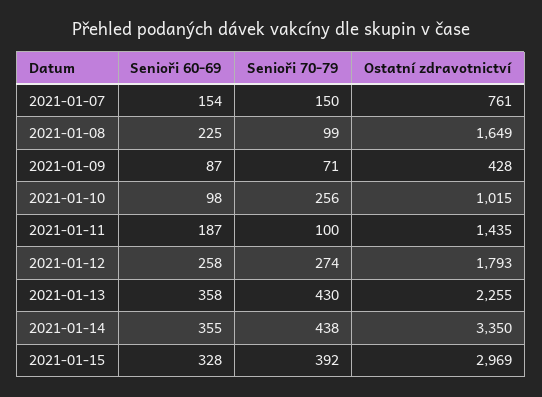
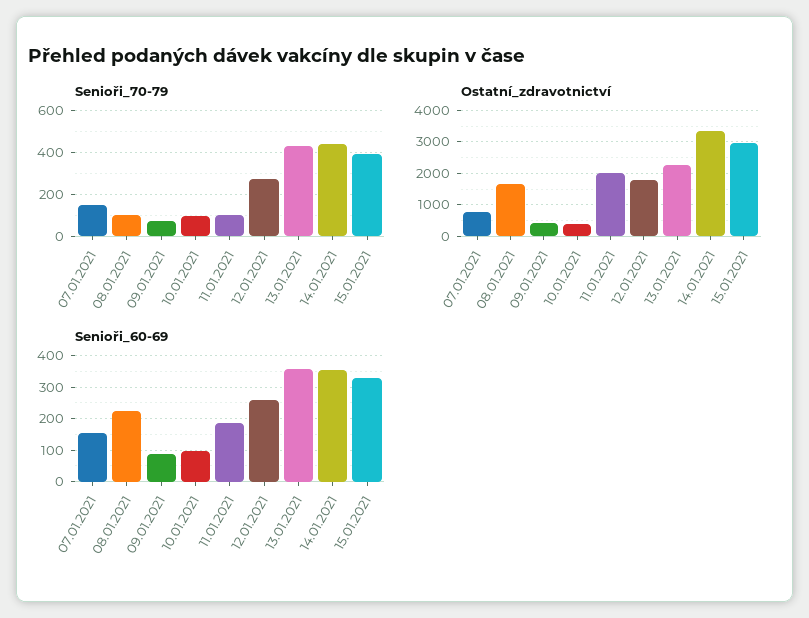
  {
    "Senioři 60-69": {
      "2021-01-07": 154,
      "2021-01-08": 225,
      "2021-01-09": 87,
      "2021-01-10": 98,
      "2021-01-11": 187,
      "2021-01-12": 258,
      "2021-01-13": 358,
      "2021-01-14": 355,
      "2021-01-15": 328
    },
    "Senioři 70-79": {
      "2021-01-07": 150,
      "2021-01-08": 99,
      "2021-01-09": 71,
-     "2021-01-10": 256,
+     "2021-01-10": 100,
      "2021-01-11": 100,
      "2021-01-12": 274,
      "2021-01-13": 430,
      "2021-01-14": 438,
      "2021-01-15": 392
    },
    "Ostatní zdravotnictví": {
      "2021-01-07": 761,
      "2021-01-08": 1649,
      "2021-01-09": 428,
-     "2021-01-10": 1015,
+     "2021-01-10": 400,
-     "2021-01-11": 1435,
+     "2021-01-11": 2000,
      "2021-01-12": 1793,
      "2021-01-13": 2255,
      "2021-01-14": 3350,
      "2021-01-15": 2969
    }
  }

